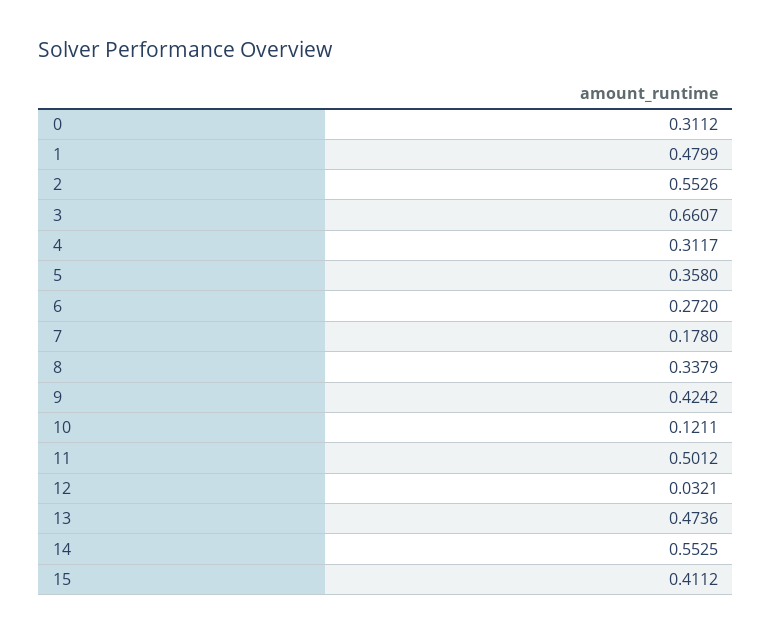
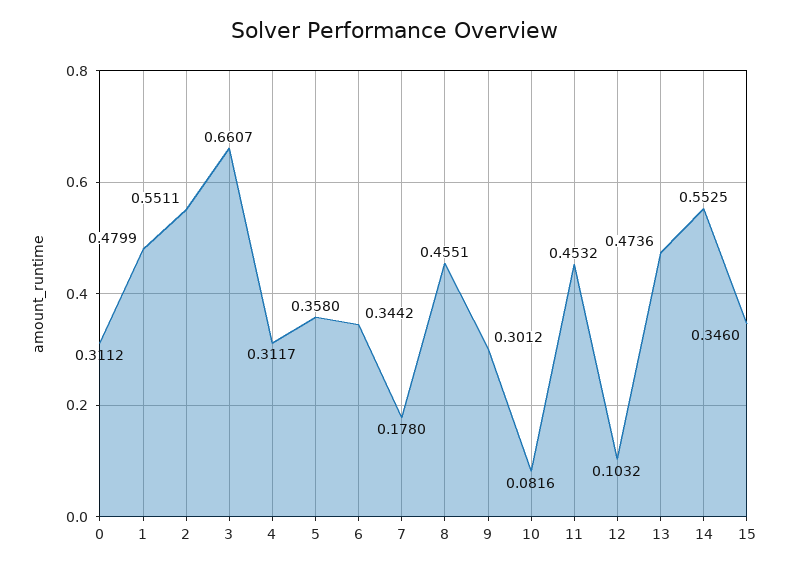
  {
    "0": 0.3112,
    "1": 0.4799,
-   "2": 0.5526,
+   "2": 0.5511,
    "3": 0.6607,
    "4": 0.3117,
    "5": 0.358,
-   "6": 0.272,
+   "6": 0.3442,
    "7": 0.178,
-   "8": 0.3379,
+   "8": 0.4551,
-   "9": 0.4242,
+   "9": 0.3012,
-   "10": 0.1211,
+   "10": 0.0816,
-   "11": 0.5012,
+   "11": 0.4532,
-   "12": 0.0321,
+   "12": 0.1032,
    "13": 0.4736,
    "14": 0.5525,
-   "15": 0.4112
+   "15": 0.346
  }

